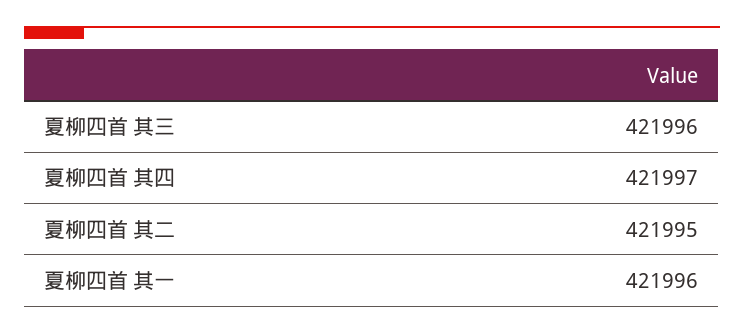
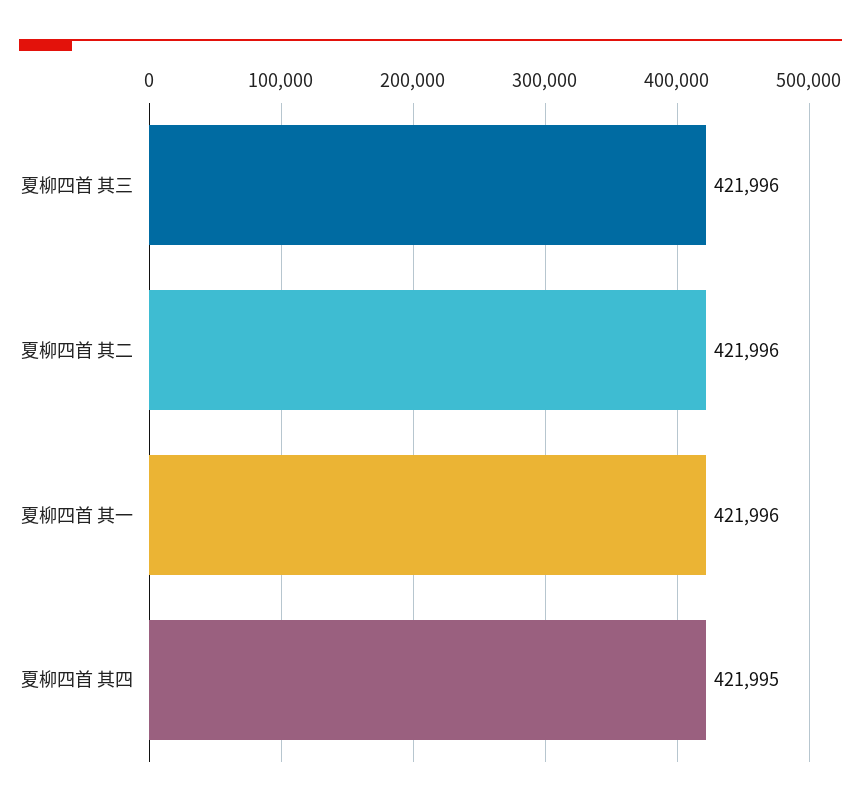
  {
    "夏柳四首 其三": 421996,
-   "夏柳四首 其四": 421997,
+   "夏柳四首 其四": 421995,
-   "夏柳四首 其二": 421995,
+   "夏柳四首 其二": 421996,
    "夏柳四首 其一": 421996
  }

